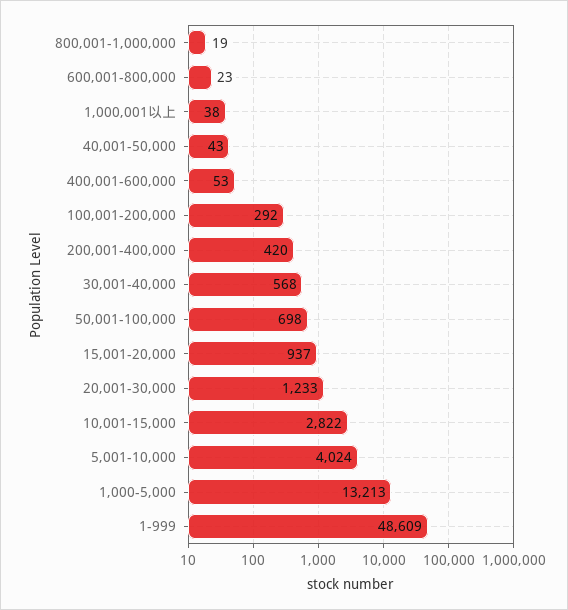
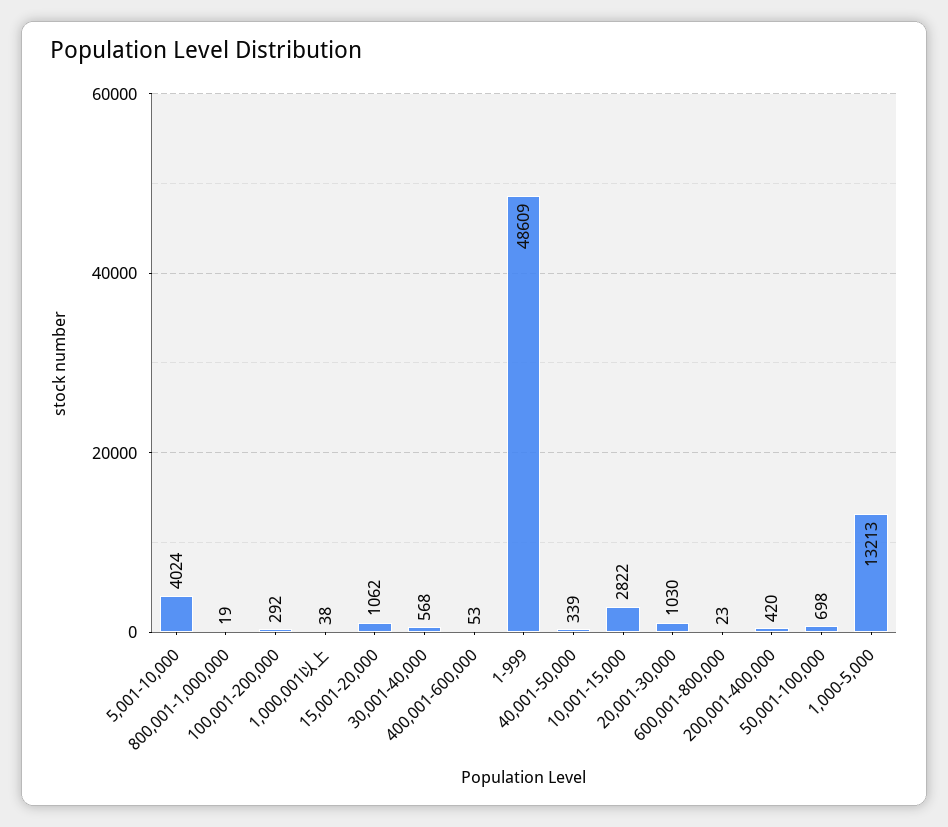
  {
    "800,001-1,000,000": 19,
    "600,001-800,000": 23,
    "1,000,001以上": 38,
-   "40,001-50,000": 43,
+   "40,001-50,000": 339,
    "400,001-600,000": 53,
    "100,001-200,000": 292,
    "200,001-400,000": 420,
    "30,001-40,000": 568,
    "50,001-100,000": 698,
-   "15,001-20,000": 937,
+   "15,001-20,000": 1062,
-   "20,001-30,000": 1233,
+   "20,001-30,000": 1030,
    "10,001-15,000": 2822,
    "5,001-10,000": 4024,
    "1,000-5,000": 13213,
    "1-999": 48609
  }

